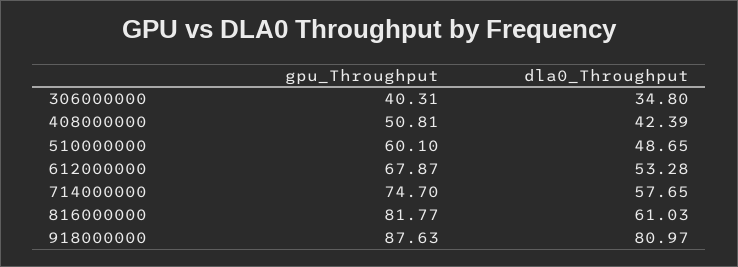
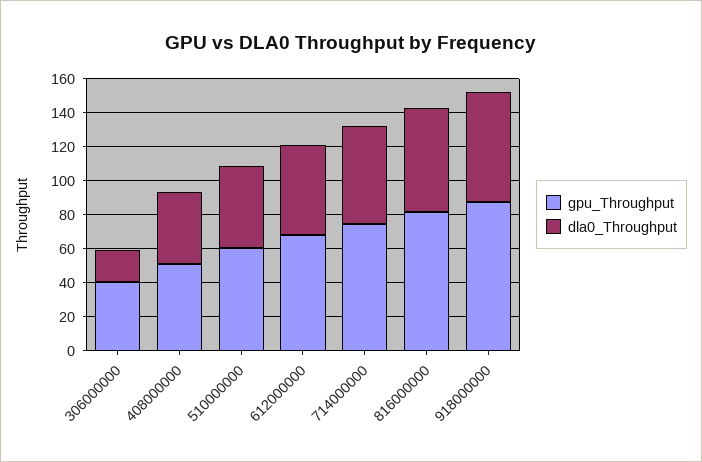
  {
    "gpu_Throughput": {
      "306000000": 40.31,
      "408000000": 50.81,
      "510000000": 60.1,
      "612000000": 67.87,
      "714000000": 74.7,
      "816000000": 81.77,
      "918000000": 87.63
    },
    "dla0_Throughput": {
-     "306000000": 34.8,
+     "306000000": 20,
      "408000000": 42.39,
      "510000000": 48.65,
      "612000000": 53.28,
      "714000000": 57.65,
      "816000000": 61.03,
-     "918000000": 80.97
+     "918000000": 65
    }
  }

